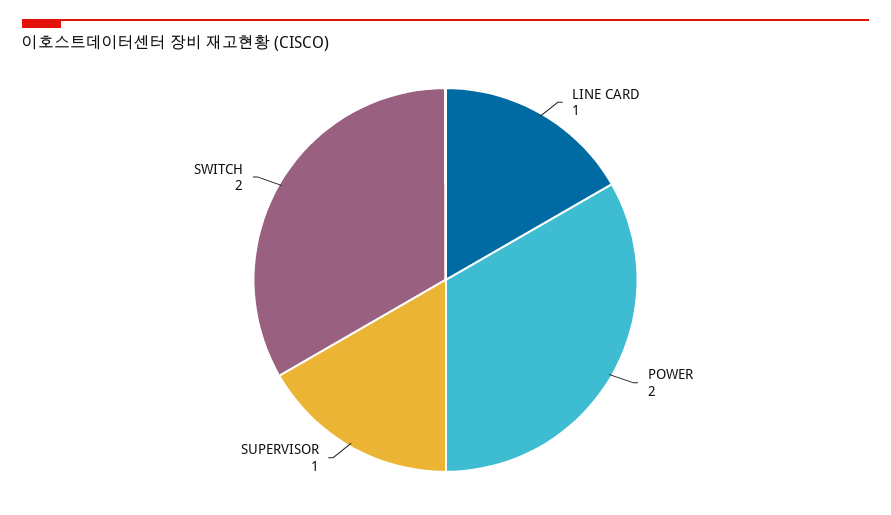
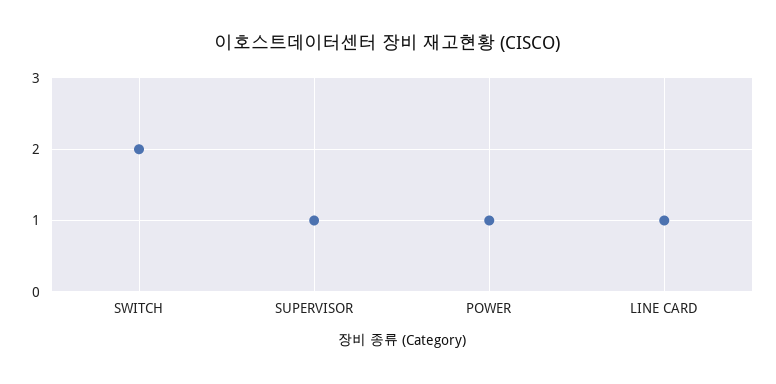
  {
    "LINE CARD": 1,
-   "POWER": 2,
+   "POWER": 1,
    "SUPERVISOR": 1,
    "SWITCH": 2
  }

